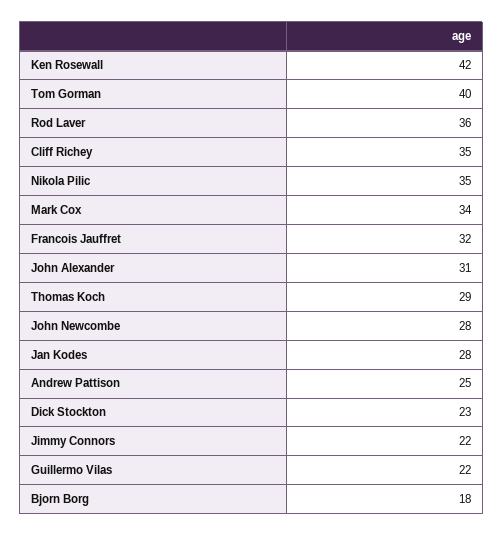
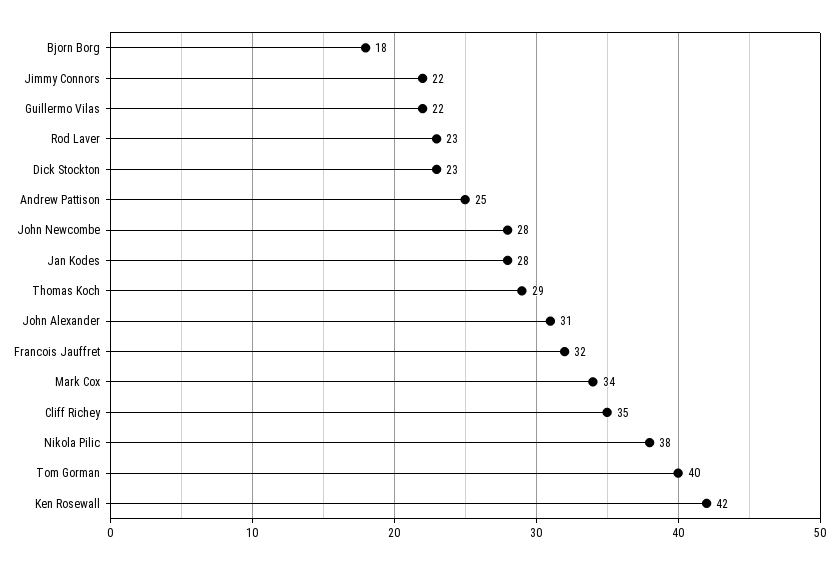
  {
    "Ken Rosewall": 42,
    "Tom Gorman": 40,
-   "Rod Laver": 36,
+   "Rod Laver": 23,
    "Cliff Richey": 35,
-   "Nikola Pilic": 35,
+   "Nikola Pilic": 38,
    "Mark Cox": 34,
    "Francois Jauffret": 32,
    "John Alexander": 31,
    "Thomas Koch": 29,
    "John Newcombe": 28,
    "Jan Kodes": 28,
    "Andrew Pattison": 25,
    "Dick Stockton": 23,
    "Jimmy Connors": 22,
    "Guillermo Vilas": 22,
    "Bjorn Borg": 18
  }

